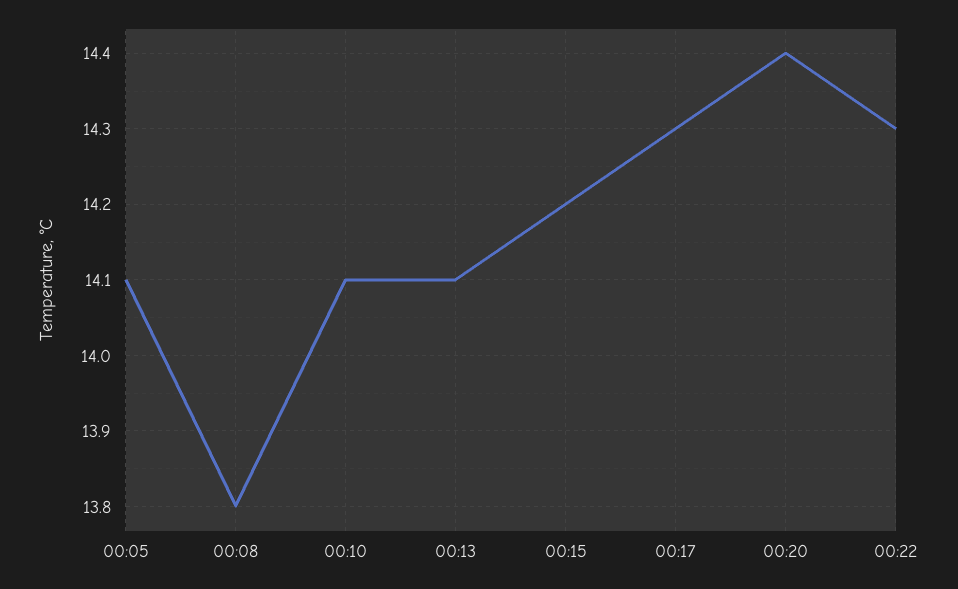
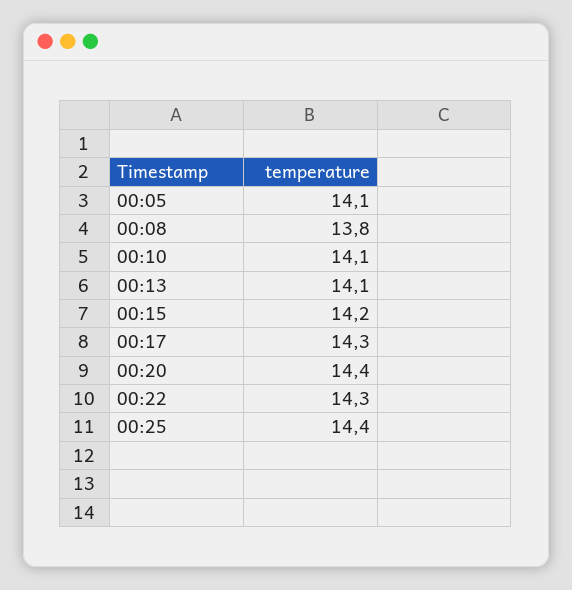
  {
    "00:05": 14.1,
    "00:08": 13.8,
    "00:10": 14.1,
    "00:13": 14.1,
    "00:15": 14.2,
    "00:17": 14.3,
    "00:20": 14.4,
-   "00:22": 14.3
+   "00:22": 14.3,
+   "00:25": 14.4
  }

